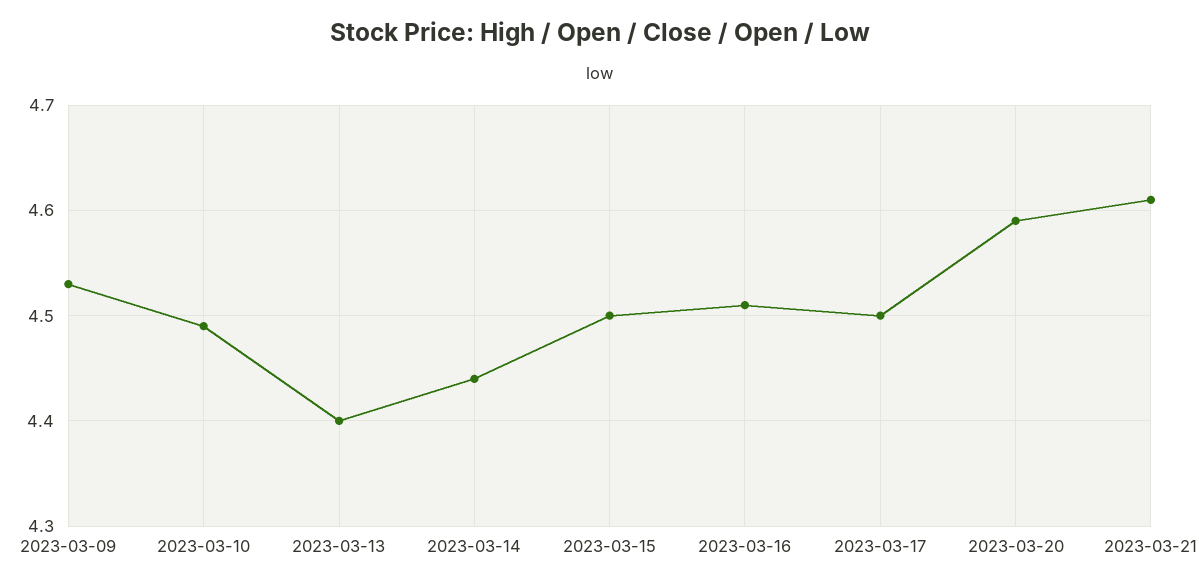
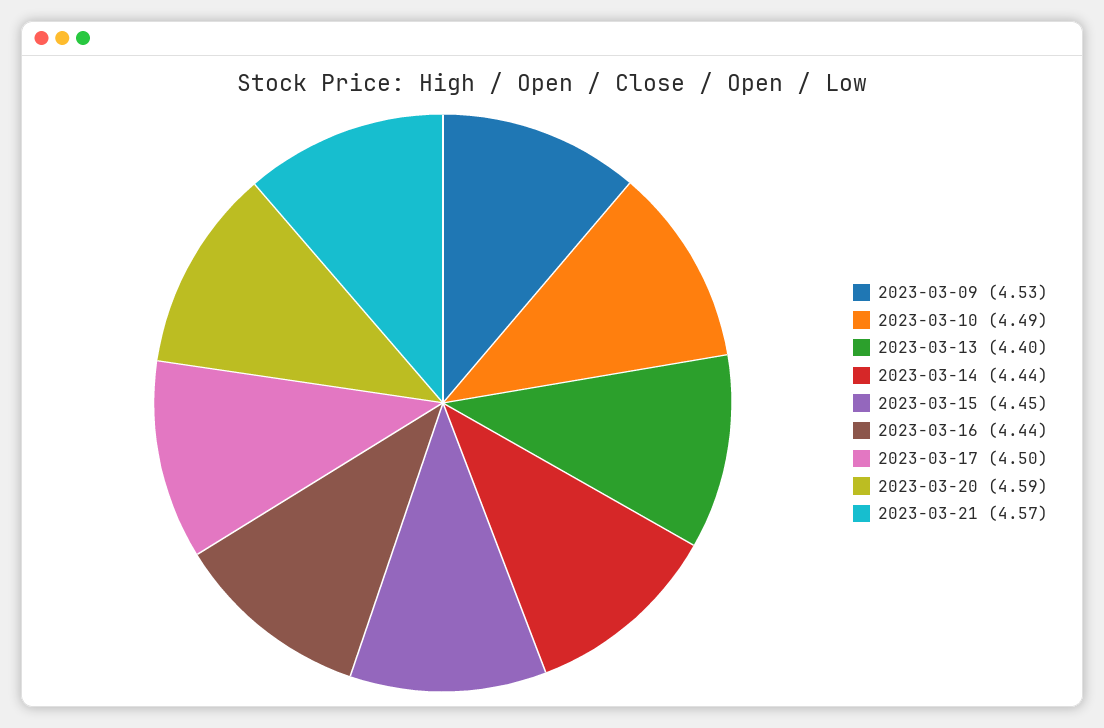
  {
    "2023-03-09": 4.53,
    "2023-03-10": 4.49,
    "2023-03-13": 4.4,
    "2023-03-14": 4.44,
-   "2023-03-15": 4.5,
+   "2023-03-15": 4.45,
-   "2023-03-16": 4.51,
+   "2023-03-16": 4.44,
    "2023-03-17": 4.5,
    "2023-03-20": 4.59,
-   "2023-03-21": 4.61
+   "2023-03-21": 4.57
  }

